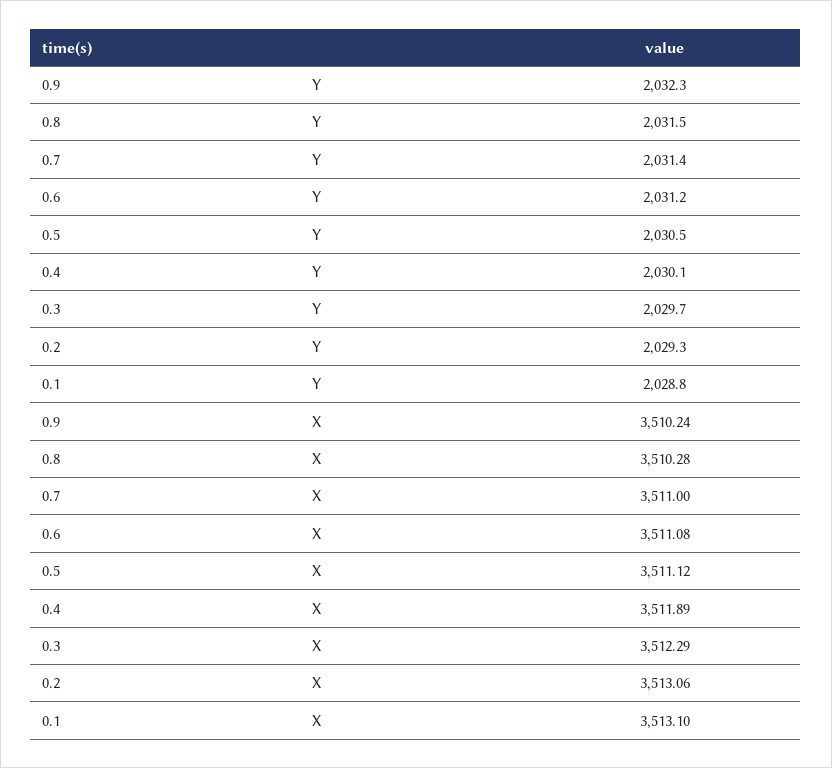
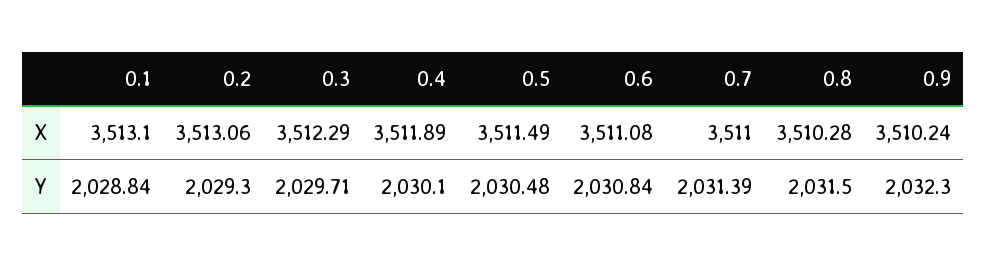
  {
    "0.9": {
      "Y": 2032.3,
      "X": 3510.24
    },
    "0.8": {
      "Y": 2031.5,
      "X": 3510.28
    },
    "0.7": {
      "Y": 2031.39,
      "X": 3511
    },
    "0.6": {
-     "Y": 2031.2,
+     "Y": 2030.84,
      "X": 3511.08
    },
    "0.5": {
      "Y": 2030.48,
-     "X": 3511.12
+     "X": 3511.49
    },
    "0.4": {
      "Y": 2030.1,
      "X": 3511.89
    },
    "0.3": {
      "Y": 2029.71,
      "X": 3512.29
    },
    "0.2": {
      "Y": 2029.3,
      "X": 3513.06
    },
    "0.1": {
      "Y": 2028.84,
      "X": 3513.1
    }
  }

